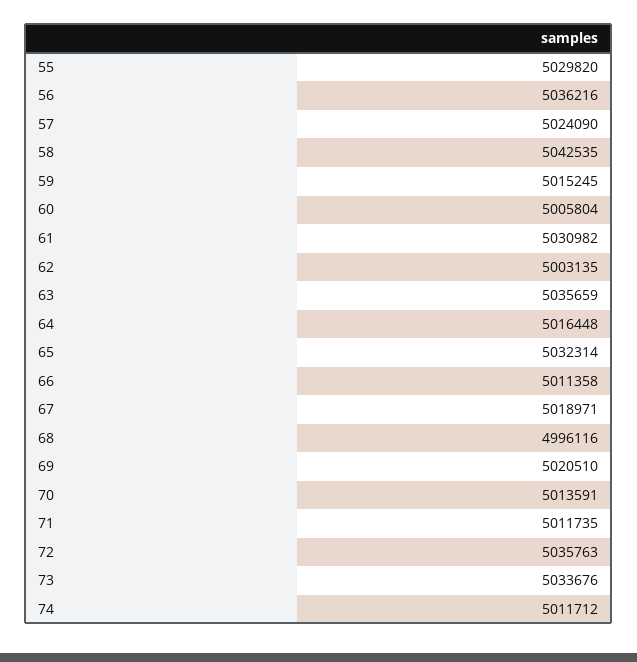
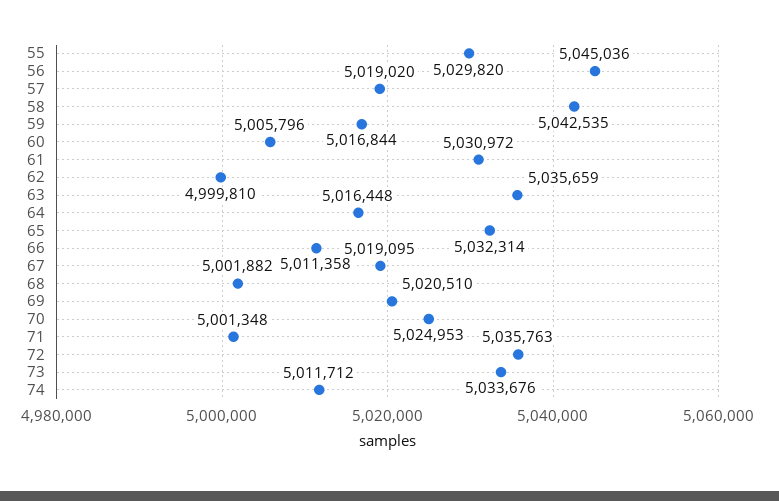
  {
    "55": 5029820,
-   "56": 5036216,
+   "56": 5045036,
-   "57": 5024090,
+   "57": 5019020,
    "58": 5042535,
-   "59": 5015245,
+   "59": 5016844,
-   "60": 5005804,
+   "60": 5005796,
-   "61": 5030982,
+   "61": 5030972,
-   "62": 5003135,
+   "62": 4999810,
    "63": 5035659,
    "64": 5016448,
    "65": 5032314,
    "66": 5011358,
-   "67": 5018971,
+   "67": 5019095,
-   "68": 4996116,
+   "68": 5001882,
    "69": 5020510,
-   "70": 5013591,
+   "70": 5024953,
-   "71": 5011735,
+   "71": 5001348,
    "72": 5035763,
    "73": 5033676,
    "74": 5011712
  }

